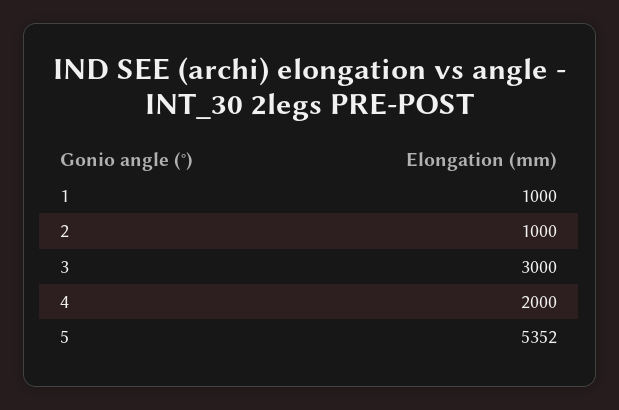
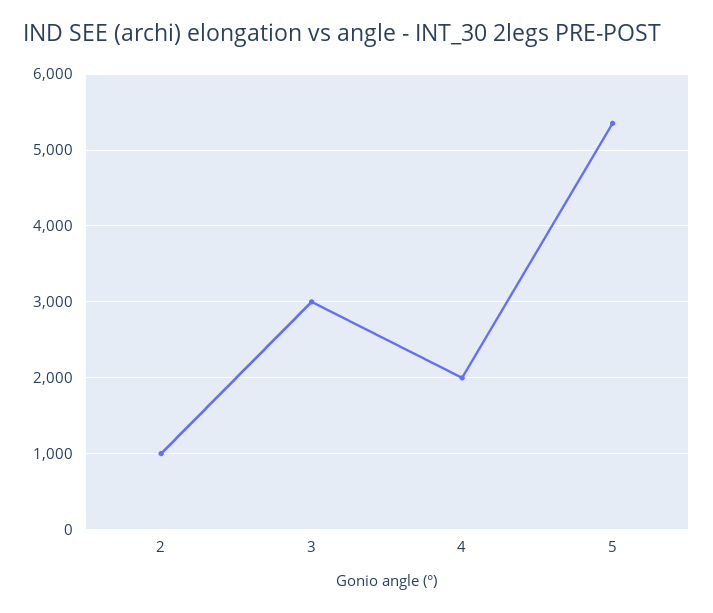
  {
-   "1": 1000,
    "2": 1000,
    "3": 3000,
    "4": 2000,
    "5": 5352
  }

